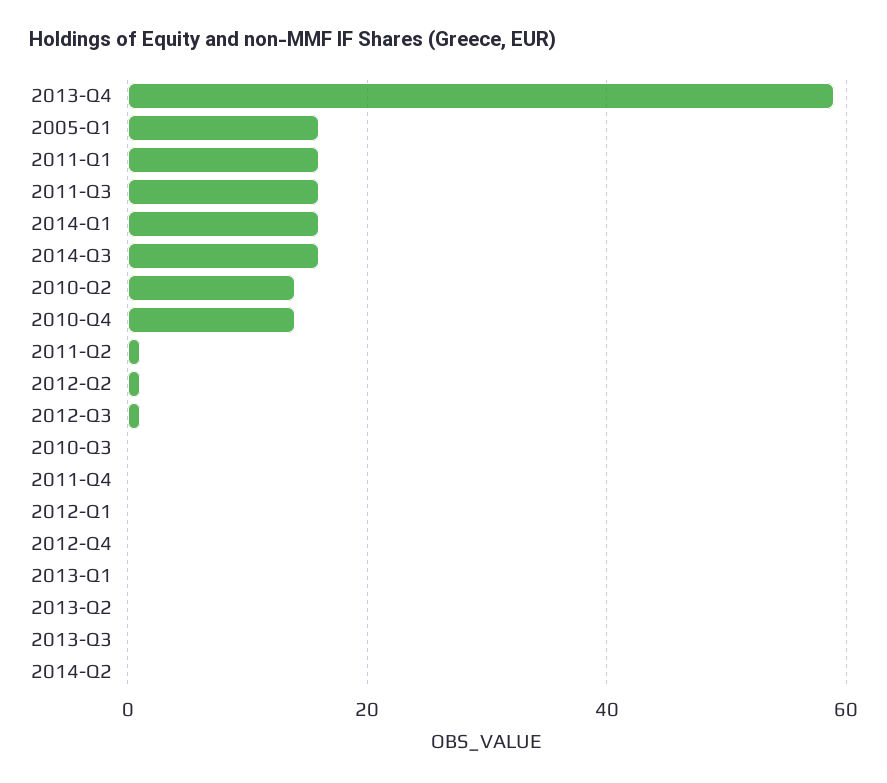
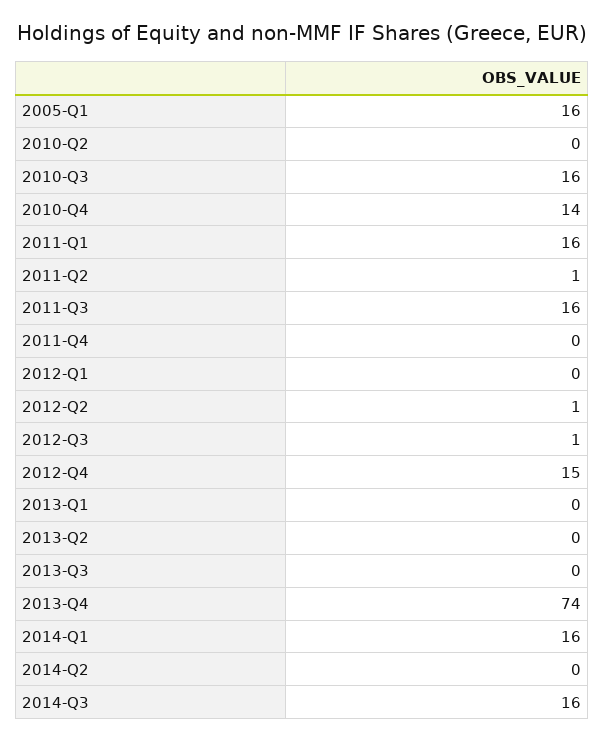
  {
-   "2013-Q4": 60,
+   "2013-Q4": 74,
    "2005-Q1": 16,
    "2011-Q1": 16,
    "2011-Q3": 16,
    "2014-Q1": 16,
    "2014-Q3": 16,
-   "2010-Q2": 15,
+   "2010-Q2": 0,
    "2010-Q4": 14,
    "2011-Q2": 1,
    "2012-Q2": 1,
    "2012-Q3": 1,
-   "2010-Q3": 0,
+   "2010-Q3": 16,
    "2011-Q4": 0,
    "2012-Q1": 0,
-   "2012-Q4": 0,
+   "2012-Q4": 15,
    "2013-Q1": 0,
    "2013-Q2": 0,
    "2013-Q3": 0,
    "2014-Q2": 0
  }

